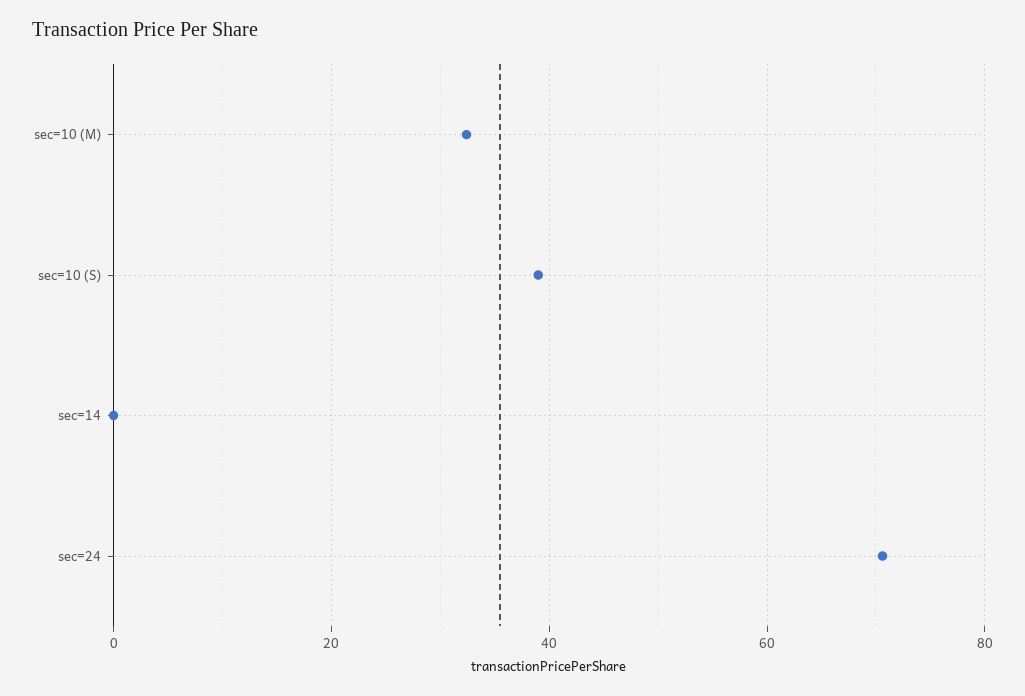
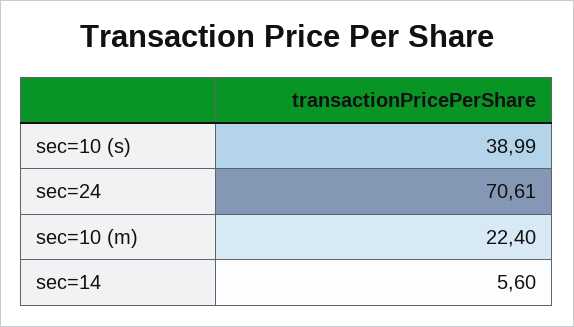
  {
-   "sec=10 (M)": 32,
+   "sec=10 (M)": 22.4,
    "sec=10 (S)": 38.99,
-   "sec=14": 0,
+   "sec=14": 5.6,
    "sec=24": 70.61
  }

